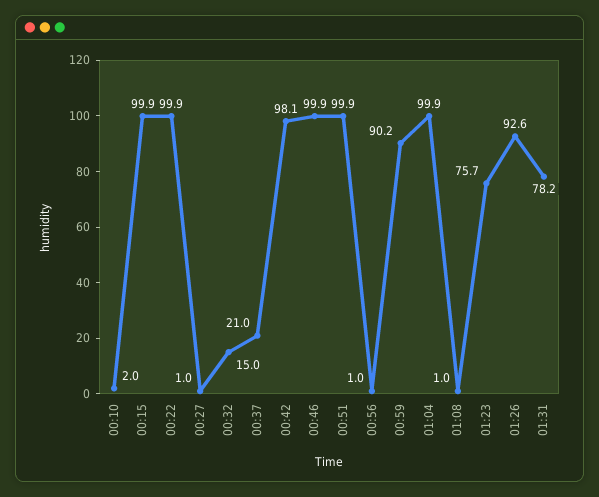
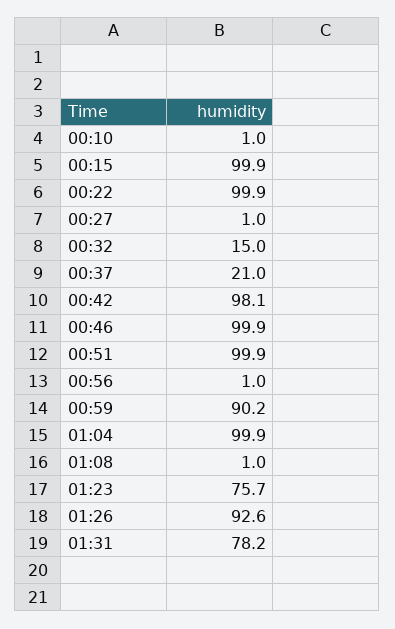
  {
-   "00:10": 2,
+   "00:10": 1,
    "00:15": 99.9,
    "00:22": 99.9,
    "00:27": 1,
    "00:32": 15,
    "00:37": 21,
    "00:42": 98.1,
    "00:46": 99.9,
    "00:51": 99.9,
    "00:56": 1,
    "00:59": 90.2,
    "01:04": 99.9,
    "01:08": 1,
    "01:23": 75.7,
    "01:26": 92.6,
    "01:31": 78.2
  }

